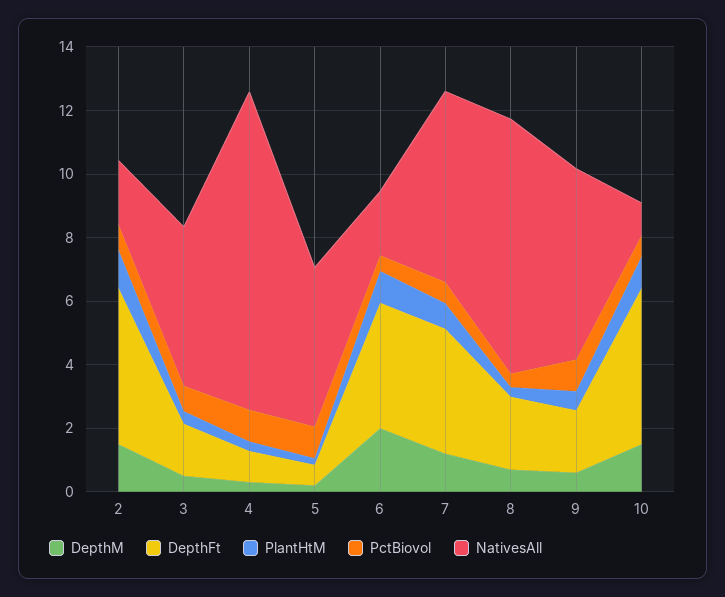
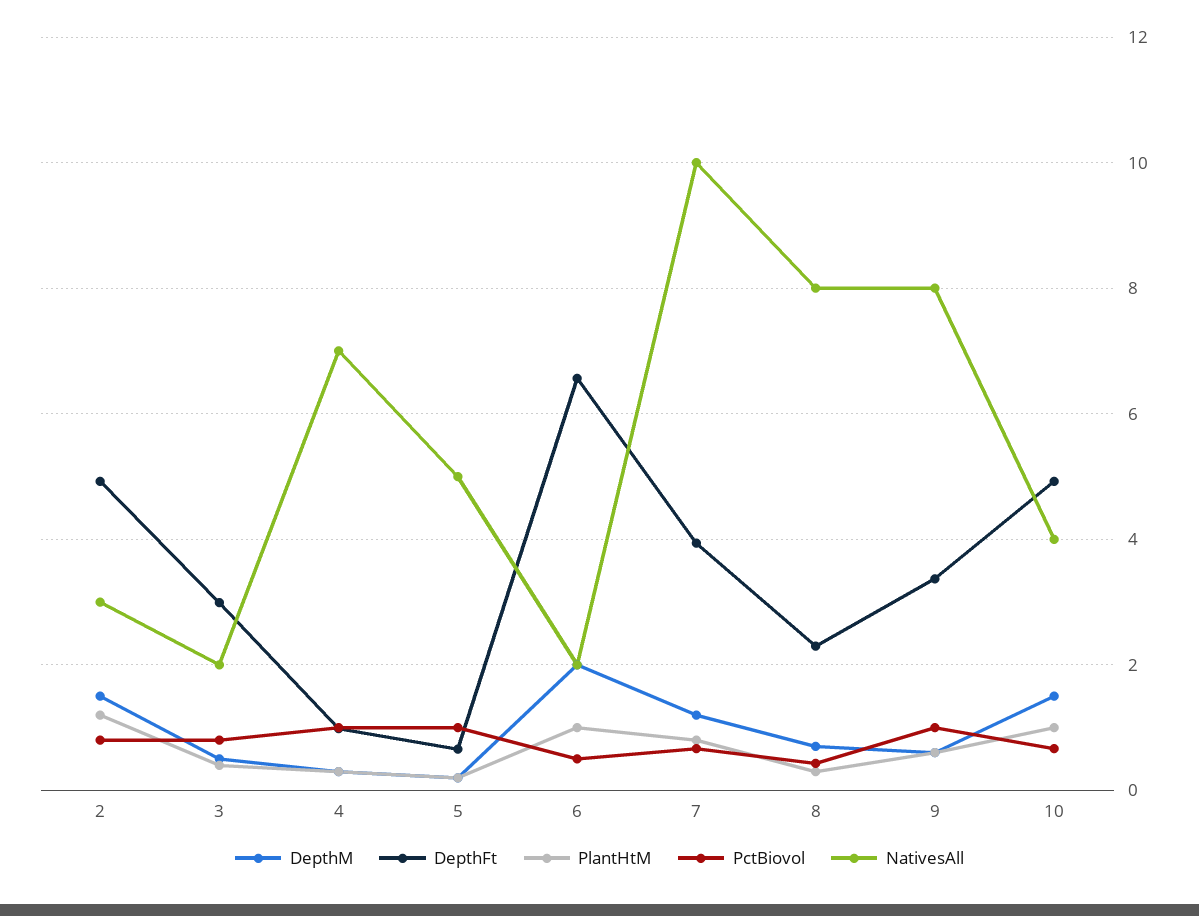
  {
    "DepthM": {
      "2": 1.6,
      "3": 0.6,
      "4": 0.4,
      "5": 0.2,
      "6": 2,
      "7": 1.2,
      "8": 0.8,
      "9": 0.6,
      "10": 1.6
    },
    "DepthFt": {
      "2": 5,
-     "3": 1.5,
+     "3": 3,
      "4": 1,
      "5": 0.6,
-     "6": 4,
+     "6": 6.6,
      "7": 4,
      "8": 2.2,
-     "9": 2,
+     "9": 3.4,
      "10": 5
    },
    "PlantHtM": {
      "2": 1.2,
      "3": 0.4,
      "4": 0.4,
      "5": 0.2,
      "6": 1,
      "7": 0.8,
      "8": 0.4,
      "9": 0.6,
      "10": 1
    },
    "PctBiovol": {
      "2": 0.8,
      "3": 0.8,
      "4": 1,
      "5": 1,
      "6": 0.6,
      "7": 0.6,
      "8": 0.4,
      "9": 1,
      "10": 0.6
    },
    "NativesAll": {
-     "2": 2,
+     "2": 3,
-     "3": 5,
+     "3": 2,
-     "4": 10,
+     "4": 7,
      "5": 5,
      "6": 2,
-     "7": 6,
+     "7": 10,
      "8": 8,
-     "9": 6,
+     "9": 8,
-     "10": 1
+     "10": 4
    }
  }

